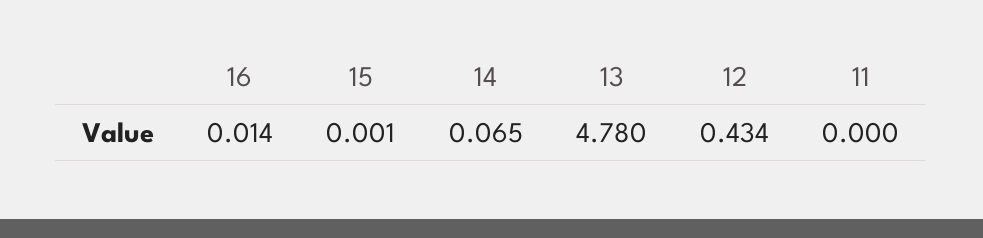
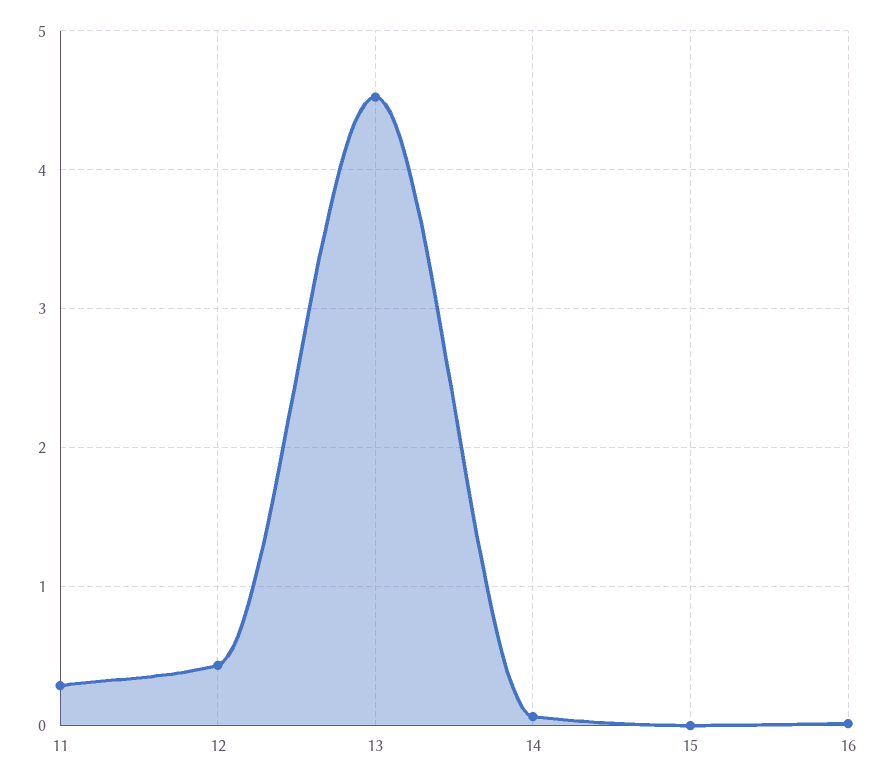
  {
    "16": 0.014,
    "15": 0.001,
    "14": 0.065,
-   "13": 4.78,
+   "13": 4.5,
    "12": 0.434,
-   "11": 0
+   "11": 0.3
  }

